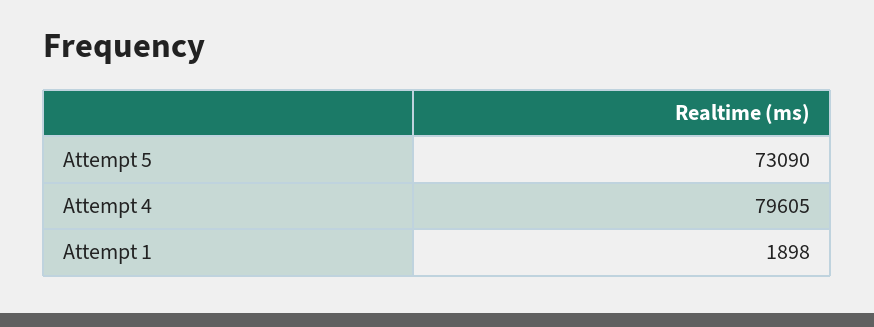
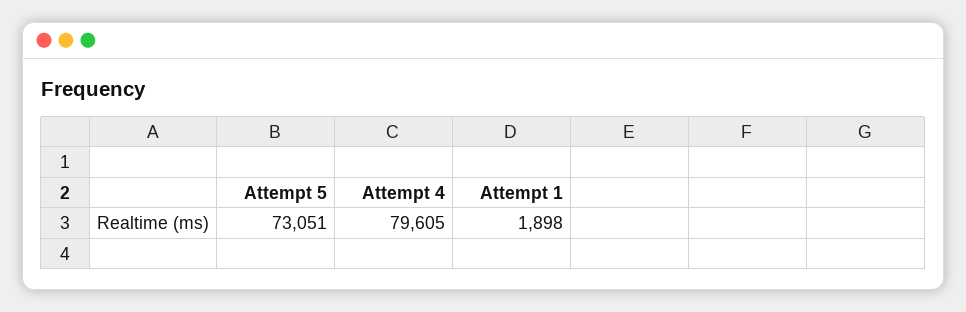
  {
-   "Attempt 5": 73090,
+   "Attempt 5": 73051,
    "Attempt 4": 79605,
    "Attempt 1": 1898
  }

